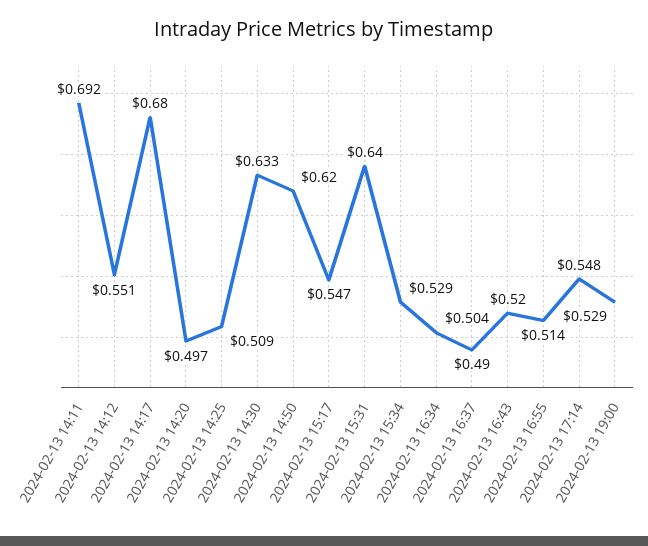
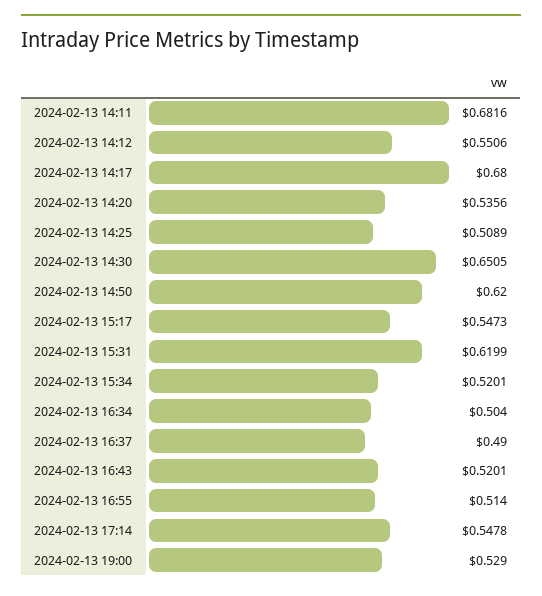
  {
-   "2024-02-13 14:11": 0.692,
+   "2024-02-13 14:11": 0.6816,
    "2024-02-13 14:12": 0.5506,
    "2024-02-13 14:17": 0.68,
-   "2024-02-13 14:20": 0.497,
+   "2024-02-13 14:20": 0.5356,
    "2024-02-13 14:25": 0.5089,
-   "2024-02-13 14:30": 0.633,
+   "2024-02-13 14:30": 0.6505,
    "2024-02-13 14:50": 0.62,
    "2024-02-13 15:17": 0.5473,
-   "2024-02-13 15:31": 0.64,
+   "2024-02-13 15:31": 0.6199,
-   "2024-02-13 15:34": 0.529,
+   "2024-02-13 15:34": 0.5201,
    "2024-02-13 16:34": 0.504,
    "2024-02-13 16:37": 0.49,
    "2024-02-13 16:43": 0.5201,
    "2024-02-13 16:55": 0.514,
    "2024-02-13 17:14": 0.5478,
    "2024-02-13 19:00": 0.529
  }

